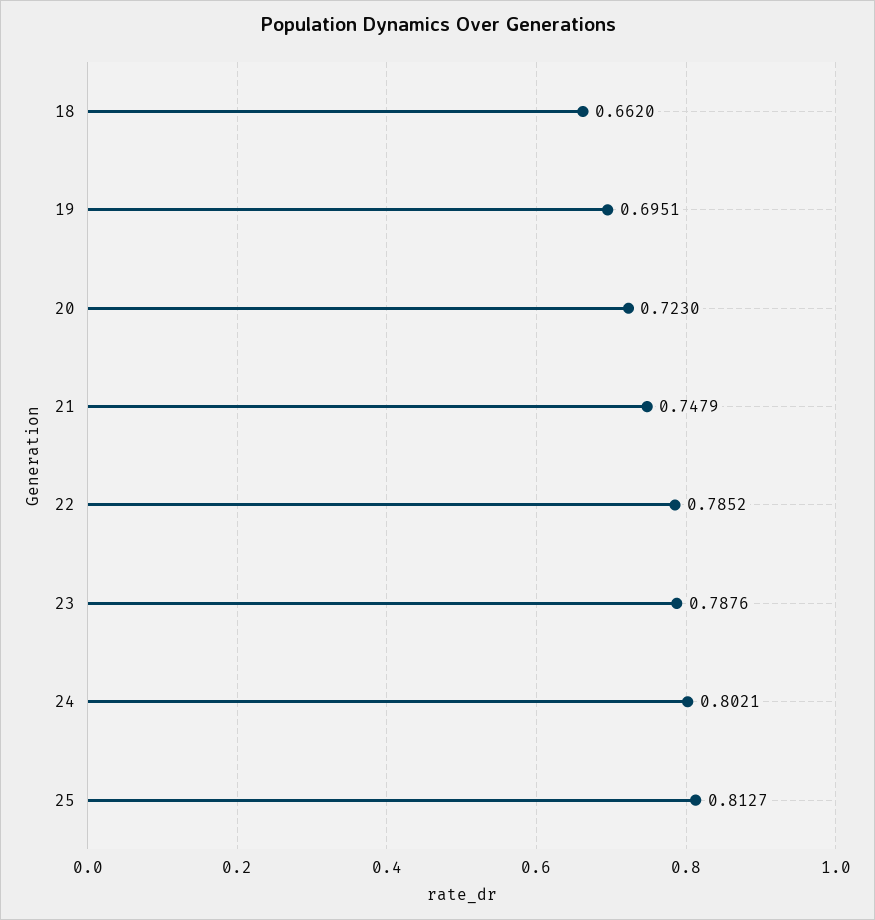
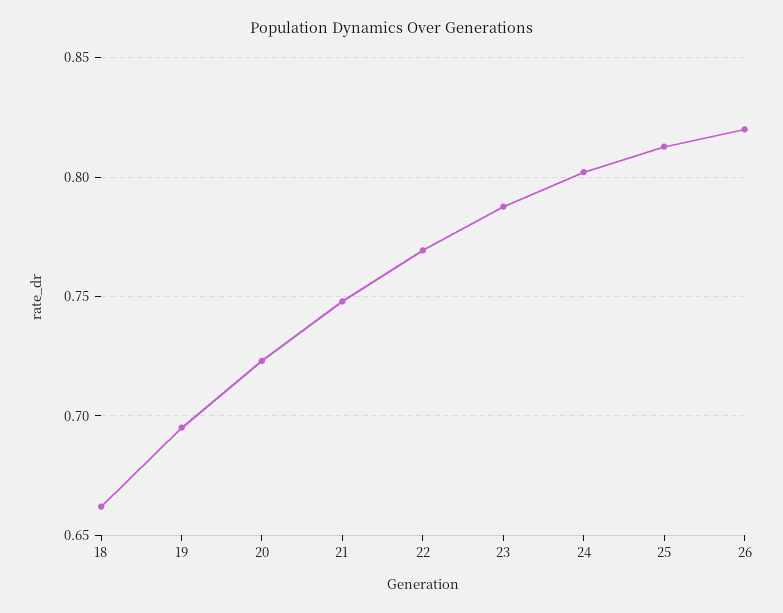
  {
    "18": 0.662,
    "19": 0.6951,
    "20": 0.723,
    "21": 0.7479,
-   "22": 0.7852,
+   "22": 0.77,
    "23": 0.7876,
    "24": 0.8021,
-   "25": 0.8127
+   "25": 0.8127,
+   "26": 0.82
  }

